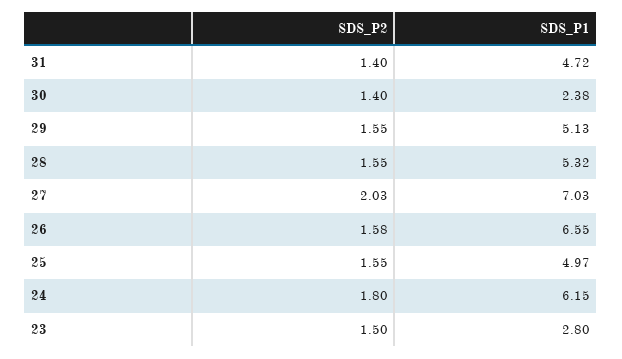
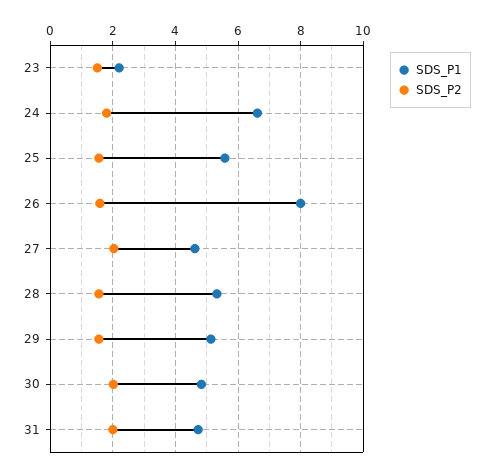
  {
    "SDS_P2": {
-     "31": 1.4,
+     "31": 2,
-     "30": 1.4,
+     "30": 2,
      "29": 1.55,
      "28": 1.55,
      "27": 2.03,
      "26": 1.58,
      "25": 1.55,
      "24": 1.8,
      "23": 1.5
    },
    "SDS_P1": {
      "31": 4.72,
-     "30": 2.38,
+     "30": 4.8,
      "29": 5.13,
      "28": 5.32,
-     "27": 7.03,
+     "27": 4.6,
-     "26": 6.55,
+     "26": 8,
-     "25": 4.97,
+     "25": 5.6,
-     "24": 6.15,
+     "24": 6.6,
-     "23": 2.8
+     "23": 2.2
    }
  }

